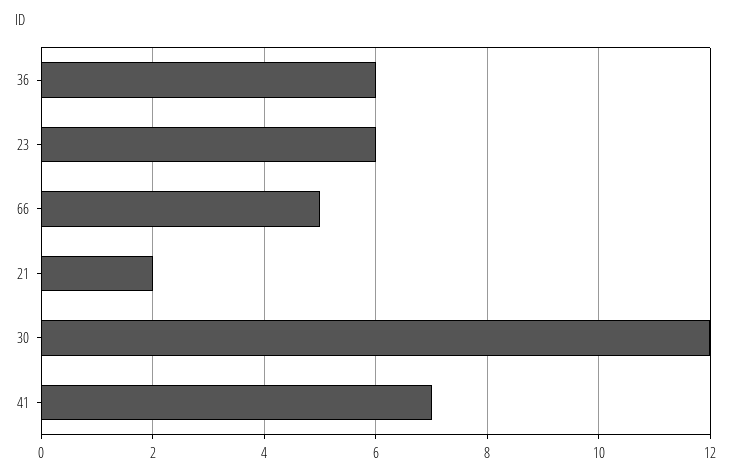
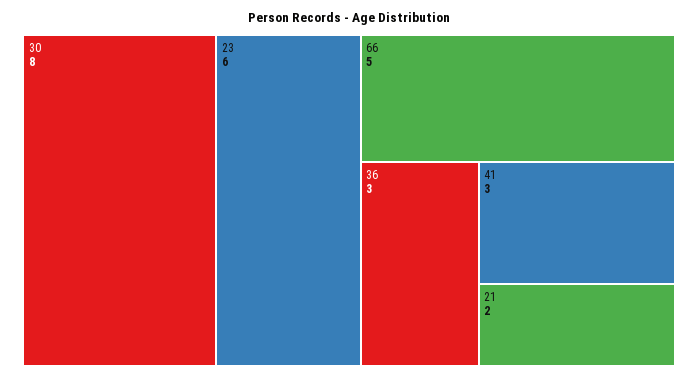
  {
-   "36": 6,
+   "36": 3,
    "23": 6,
    "66": 5,
    "21": 2,
-   "30": 12,
+   "30": 8,
-   "41": 7
+   "41": 3
  }

